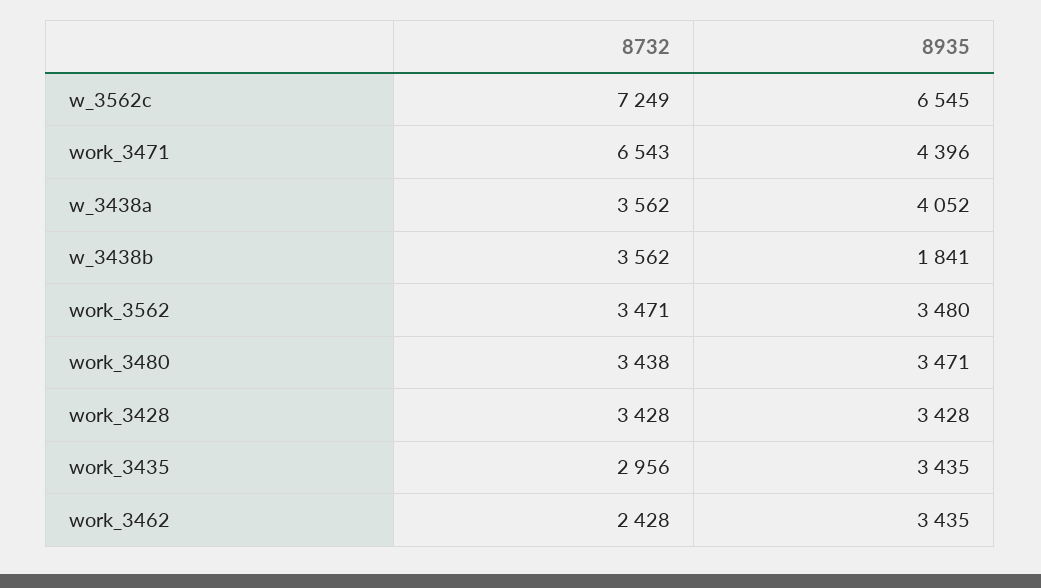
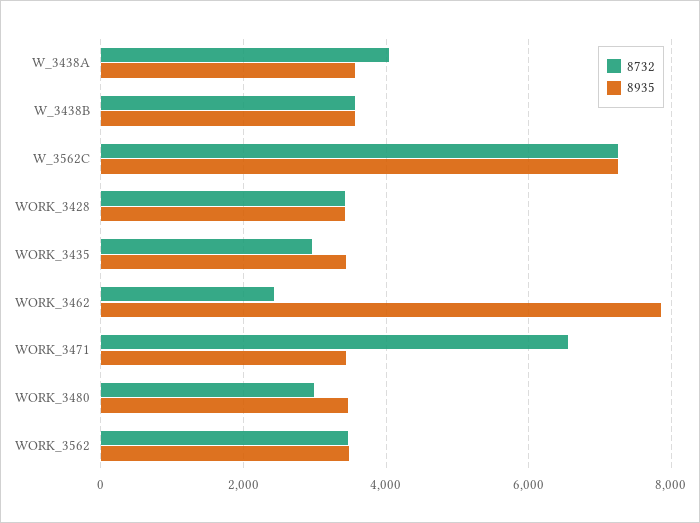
  {
    "8732": {
      "w_3562c": 7249,
      "work_3471": 6543,
-     "w_3438a": 3562,
+     "w_3438a": 4000,
      "w_3438b": 3562,
      "work_3562": 3471,
-     "work_3480": 3438,
+     "work_3480": 3000,
      "work_3428": 3428,
      "work_3435": 2956,
      "work_3462": 2428
    },
    "8935": {
-     "w_3562c": 6545,
+     "w_3562c": 7200,
-     "work_3471": 4396,
+     "work_3471": 3400,
-     "w_3438a": 4052,
+     "w_3438a": 3600,
-     "w_3438b": 1841,
+     "w_3438b": 3600,
      "work_3562": 3480,
      "work_3480": 3471,
      "work_3428": 3428,
      "work_3435": 3435,
-     "work_3462": 3435
+     "work_3462": 7800
    }
  }

